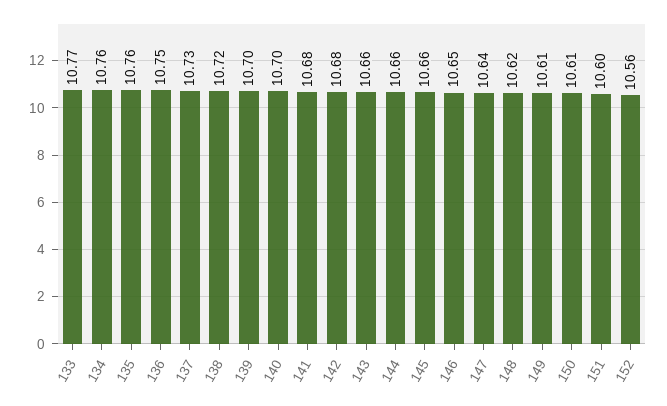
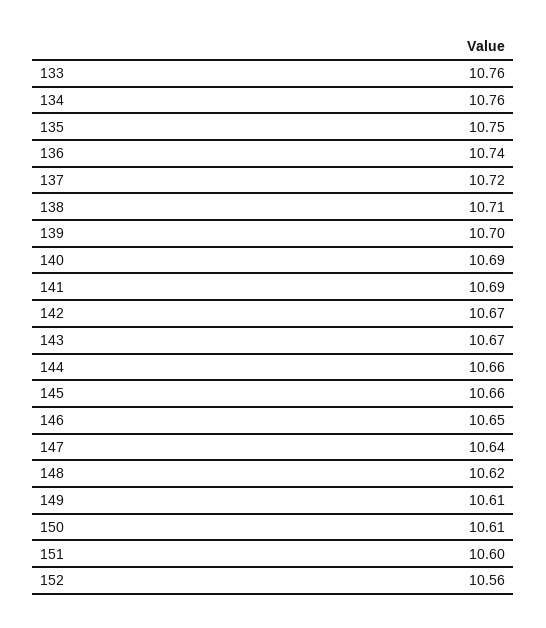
  {
-   "133": 10.77,
+   "133": 10.76,
    "134": 10.76,
-   "135": 10.76,
+   "135": 10.75,
-   "136": 10.75,
+   "136": 10.74,
-   "137": 10.73,
+   "137": 10.72,
-   "138": 10.72,
+   "138": 10.71,
    "139": 10.7,
-   "140": 10.7,
+   "140": 10.69,
-   "141": 10.68,
+   "141": 10.69,
-   "142": 10.68,
+   "142": 10.67,
-   "143": 10.66,
+   "143": 10.67,
    "144": 10.66,
    "145": 10.66,
    "146": 10.65,
    "147": 10.64,
    "148": 10.62,
    "149": 10.61,
    "150": 10.61,
    "151": 10.6,
    "152": 10.56
  }

